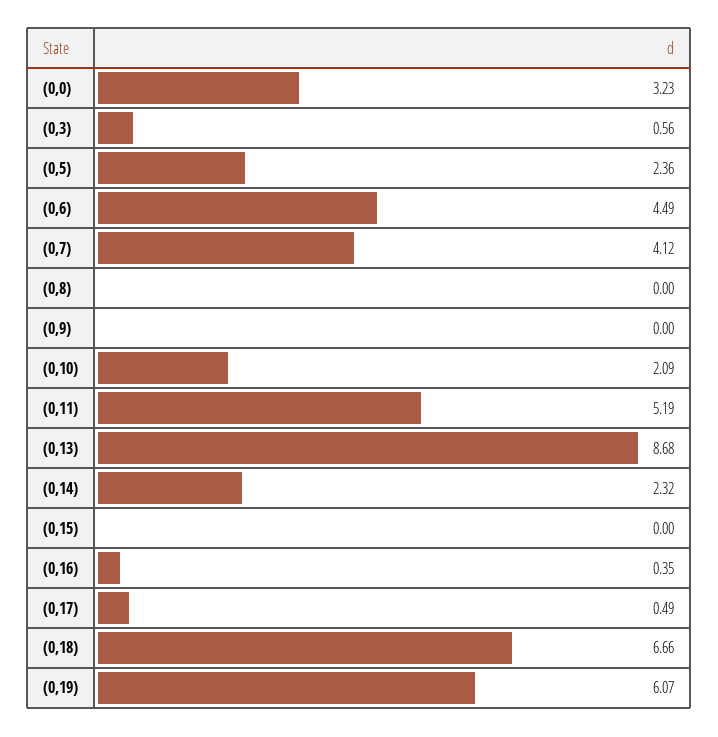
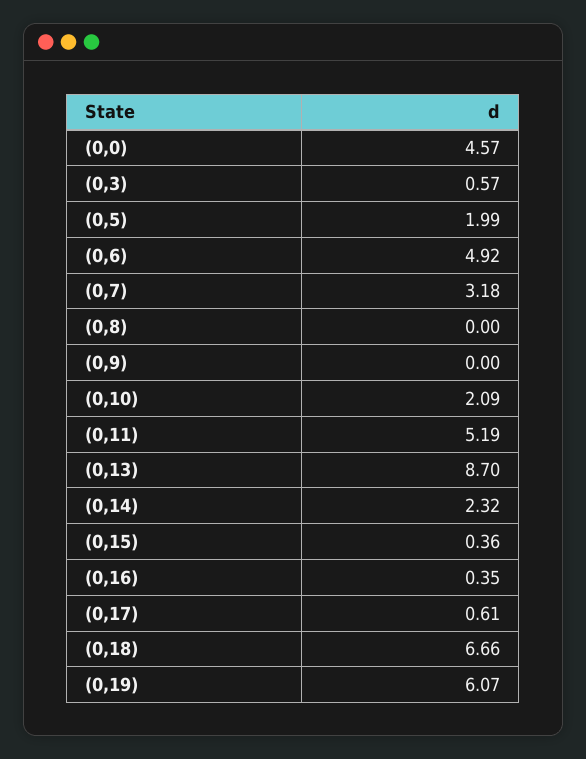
  {
-   "(0,0)": 3.23,
+   "(0,0)": 4.57,
-   "(0,3)": 0.56,
+   "(0,3)": 0.57,
-   "(0,5)": 2.36,
+   "(0,5)": 1.99,
-   "(0,6)": 4.49,
+   "(0,6)": 4.92,
-   "(0,7)": 4.12,
+   "(0,7)": 3.18,
    "(0,8)": 0,
    "(0,9)": 0,
    "(0,10)": 2.09,
    "(0,11)": 5.19,
-   "(0,13)": 8.68,
+   "(0,13)": 8.7,
    "(0,14)": 2.32,
-   "(0,15)": 0,
+   "(0,15)": 0.36,
    "(0,16)": 0.35,
-   "(0,17)": 0.49,
+   "(0,17)": 0.61,
    "(0,18)": 6.66,
    "(0,19)": 6.07
  }

